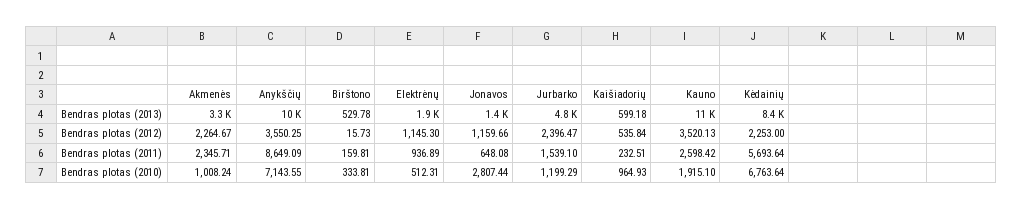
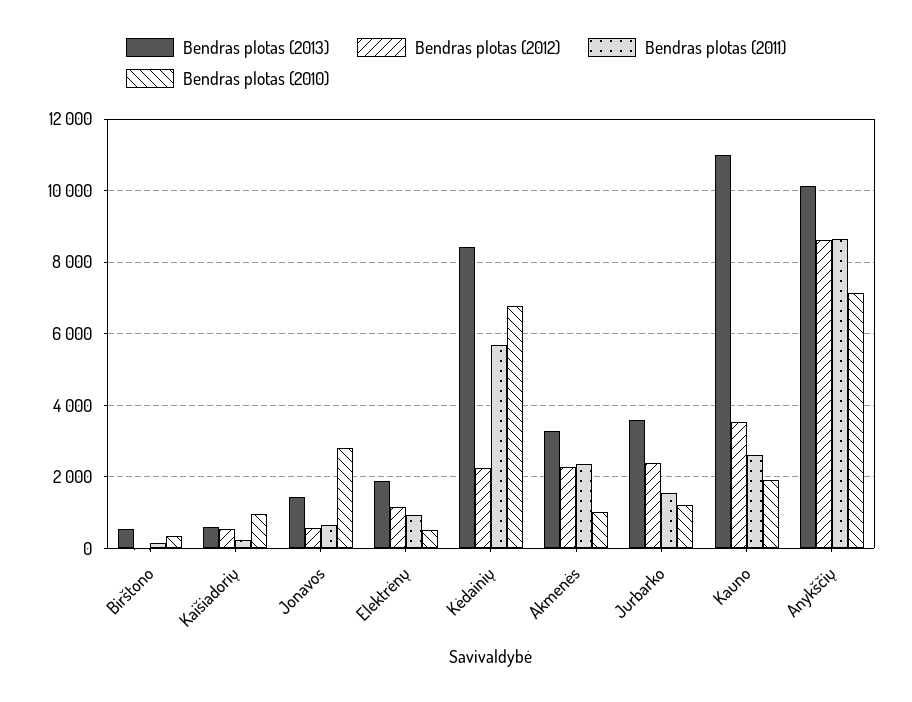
  {
    "Bendras plotas (2013)": {
      "Akmenės": 3300,
      "Anykščių": 10000,
      "Birštono": 529.78,
      "Elektrėnų": 1900,
      "Jonavos": 1400,
-     "Jurbarko": 4800,
+     "Jurbarko": 3600,
      "Kaišiadorių": 599.18,
      "Kauno": 11000,
      "Kėdainių": 8400
    },
    "Bendras plotas (2012)": {
      "Akmenės": 2264.67,
-     "Anykščių": 3550.25,
+     "Anykščių": 8600,
      "Birštono": 15.73,
      "Elektrėnų": 1145.3,
-     "Jonavos": 1159.66,
+     "Jonavos": 600,
      "Jurbarko": 2396.47,
      "Kaišiadorių": 535.84,
      "Kauno": 3520.13,
      "Kėdainių": 2253
    },
    "Bendras plotas (2011)": {
      "Akmenės": 2345.71,
      "Anykščių": 8649.09,
      "Birštono": 159.81,
      "Elektrėnų": 936.89,
      "Jonavos": 648.08,
      "Jurbarko": 1539.1,
      "Kaišiadorių": 232.51,
      "Kauno": 2598.42,
      "Kėdainių": 5693.64
    },
    "Bendras plotas (2010)": {
      "Akmenės": 1008.24,
      "Anykščių": 7143.55,
      "Birštono": 333.81,
      "Elektrėnų": 512.31,
      "Jonavos": 2807.44,
      "Jurbarko": 1199.29,
      "Kaišiadorių": 964.93,
      "Kauno": 1915.1,
      "Kėdainių": 6763.64
    }
  }

